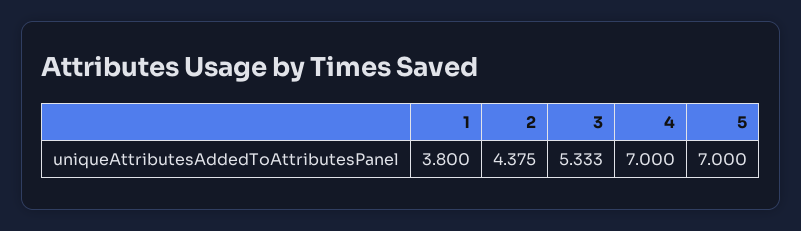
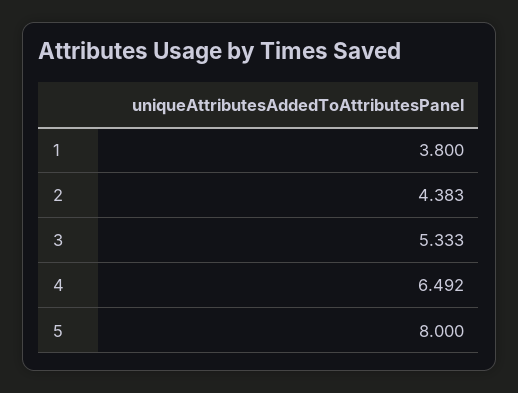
  {
    "1": 3.8,
-   "2": 4.375,
+   "2": 4.383,
    "3": 5.333,
-   "4": 7,
+   "4": 6.492,
-   "5": 7
+   "5": 8
  }

